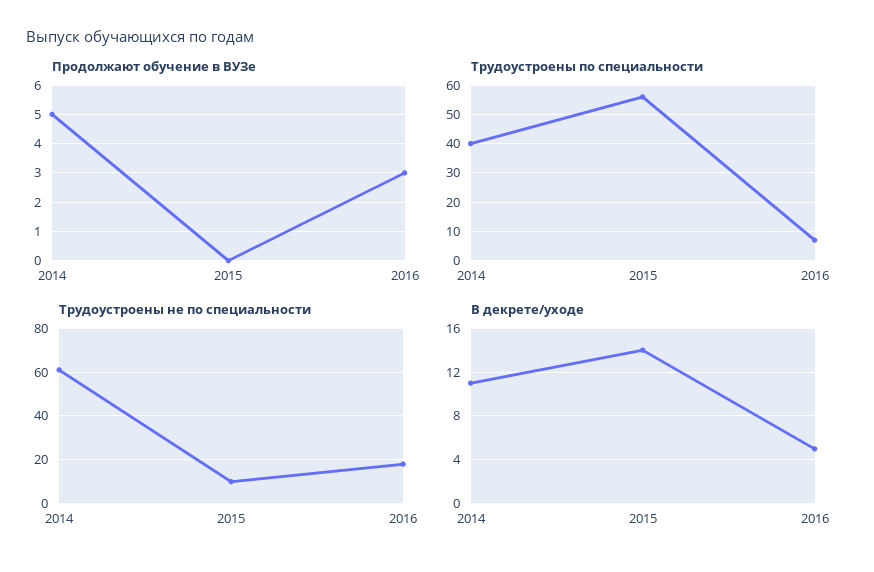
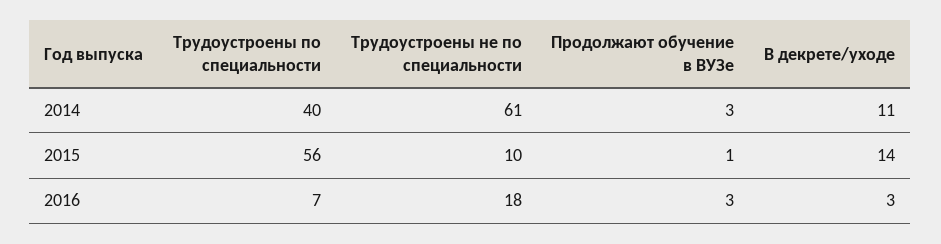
  {
    "Продолжают обучение в ВУЗе": {
-     "2014": 5,
+     "2014": 3,
-     "2015": 0,
+     "2015": 1,
      "2016": 3
    },
    "Трудоустроены по специальности": {
      "2014": 40,
      "2015": 56,
      "2016": 7
    },
    "Трудоустроены не по специальности": {
      "2014": 61,
      "2015": 10,
      "2016": 18
    },
    "В декрете/уходе": {
      "2014": 11,
      "2015": 14,
-     "2016": 5
+     "2016": 3
    }
  }

